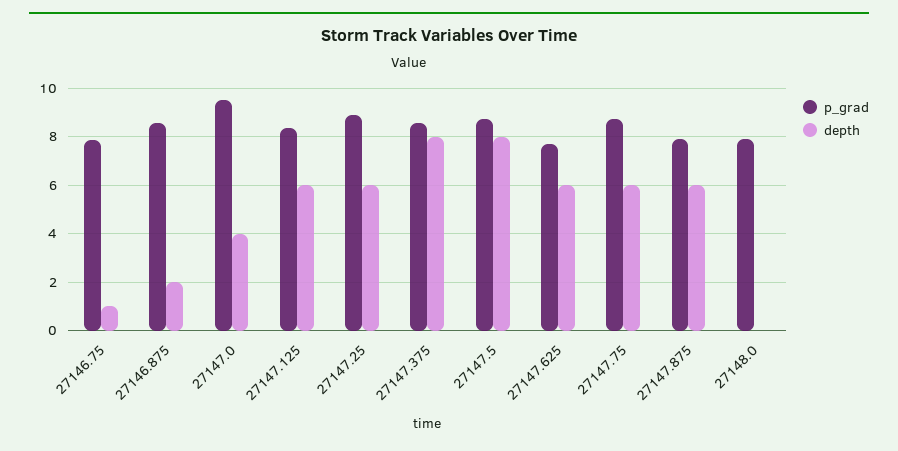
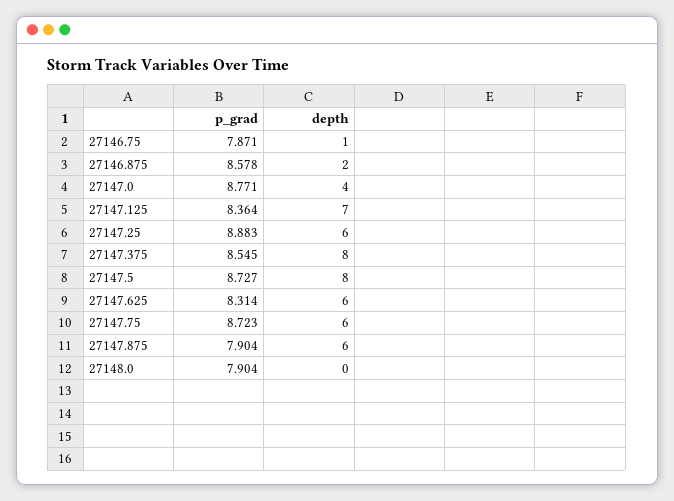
  {
    "p_grad": {
      "27146.75": 7.871,
      "27146.875": 8.578,
-     "27147.0": 9.5,
+     "27147.0": 8.771,
      "27147.125": 8.364,
      "27147.25": 8.883,
      "27147.375": 8.545,
      "27147.5": 8.727,
-     "27147.625": 7.75,
+     "27147.625": 8.314,
      "27147.75": 8.723,
      "27147.875": 7.904,
      "27148.0": 7.904
    },
    "depth": {
      "27146.75": 1,
      "27146.875": 2,
      "27147.0": 4,
-     "27147.125": 6,
+     "27147.125": 7,
      "27147.25": 6,
      "27147.375": 8,
      "27147.5": 8,
      "27147.625": 6,
      "27147.75": 6,
      "27147.875": 6,
      "27148.0": 0
    }
  }

